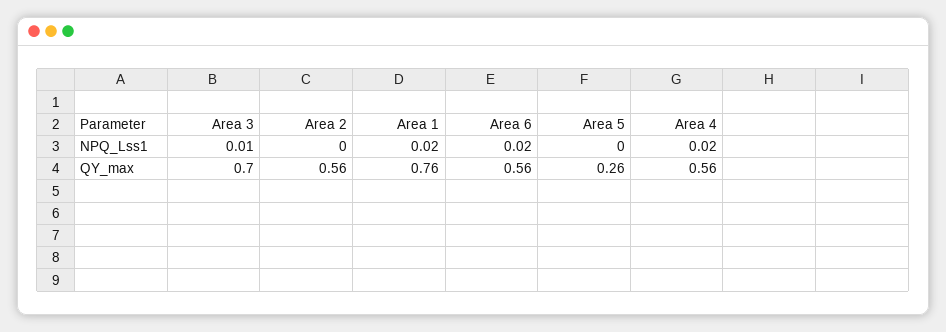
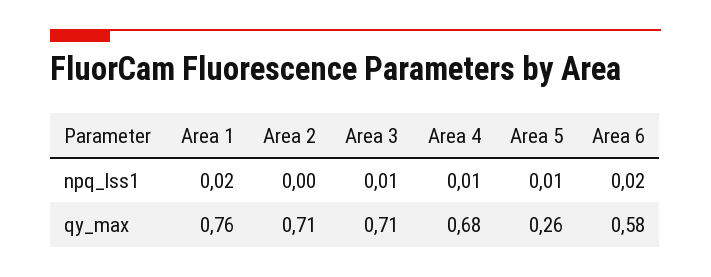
  {
    "Area 3": {
      "NPQ_Lss1": 0.01,
-     "QY_max": 0.7
+     "QY_max": 0.71
    },
    "Area 2": {
      "NPQ_Lss1": 0,
-     "QY_max": 0.56
+     "QY_max": 0.71
    },
    "Area 1": {
      "NPQ_Lss1": 0.02,
      "QY_max": 0.76
    },
    "Area 6": {
      "NPQ_Lss1": 0.02,
-     "QY_max": 0.56
+     "QY_max": 0.58
    },
    "Area 5": {
-     "NPQ_Lss1": 0,
+     "NPQ_Lss1": 0.01,
      "QY_max": 0.26
    },
    "Area 4": {
-     "NPQ_Lss1": 0.02,
+     "NPQ_Lss1": 0.01,
-     "QY_max": 0.56
+     "QY_max": 0.68
    }
  }

